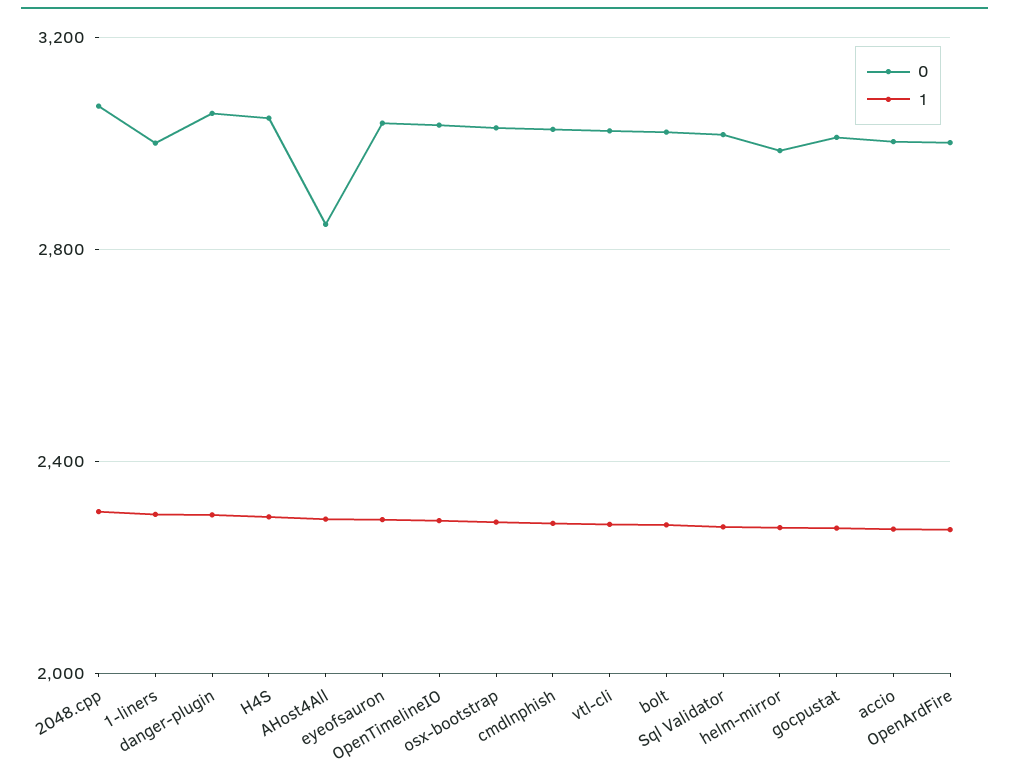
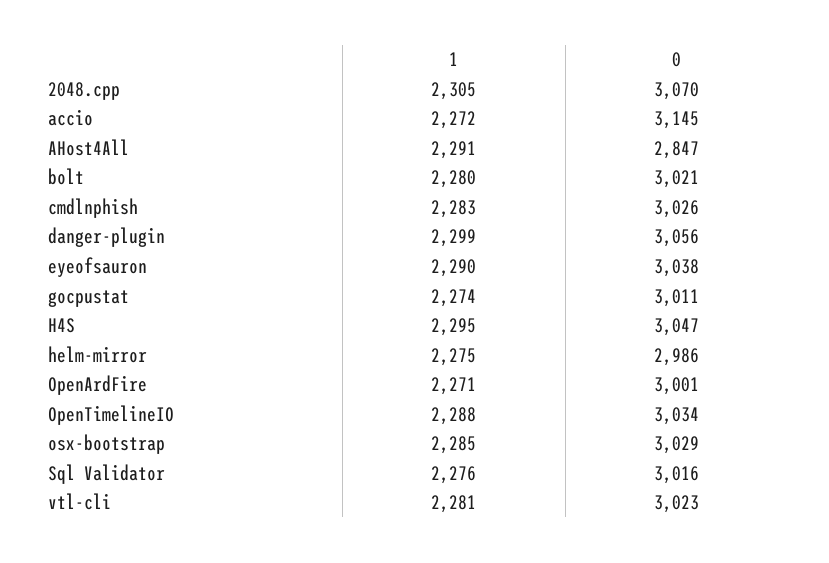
  {
    "0": {
      "2048.cpp": 3070,
-     "1-liners": 3000,
      "danger-plugin": 3056,
      "H4S": 3047,
      "AHost4All": 2847,
      "eyeofsauron": 3038,
      "OpenTimelineIO": 3034,
      "osx-bootstrap": 3029,
      "cmdlnphish": 3026,
      "vtl-cli": 3023,
      "bolt": 3021,
      "Sql Validator": 3016,
      "helm-mirror": 2986,
      "gocpustat": 3011,
-     "accio": 3000,
+     "accio": 3145,
      "OpenArdFire": 3001
    },
    "1": {
      "2048.cpp": 2305,
-     "1-liners": 2300,
      "danger-plugin": 2299,
      "H4S": 2295,
      "AHost4All": 2291,
      "eyeofsauron": 2290,
      "OpenTimelineIO": 2288,
      "osx-bootstrap": 2285,
      "cmdlnphish": 2283,
      "vtl-cli": 2281,
      "bolt": 2280,
      "Sql Validator": 2276,
      "helm-mirror": 2275,
      "gocpustat": 2274,
      "accio": 2272,
      "OpenArdFire": 2271
    }
  }

